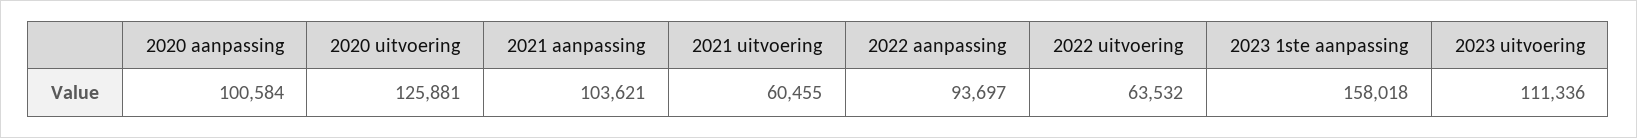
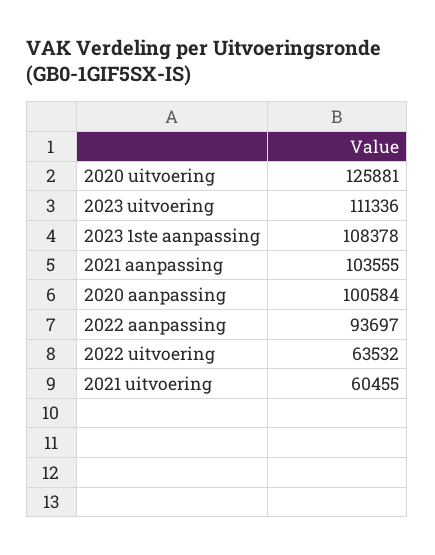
  {
    "2020 aanpassing": 100584,
    "2020 uitvoering": 125881,
-   "2021 aanpassing": 103621,
+   "2021 aanpassing": 103555,
    "2021 uitvoering": 60455,
    "2022 aanpassing": 93697,
    "2022 uitvoering": 63532,
-   "2023 1ste aanpassing": 158018,
+   "2023 1ste aanpassing": 108378,
    "2023 uitvoering": 111336
  }

